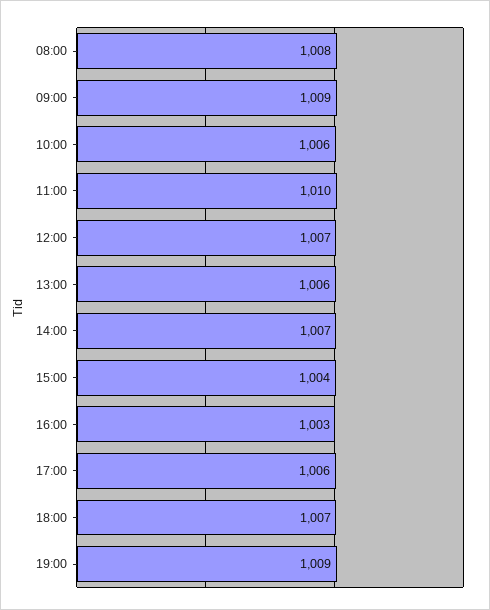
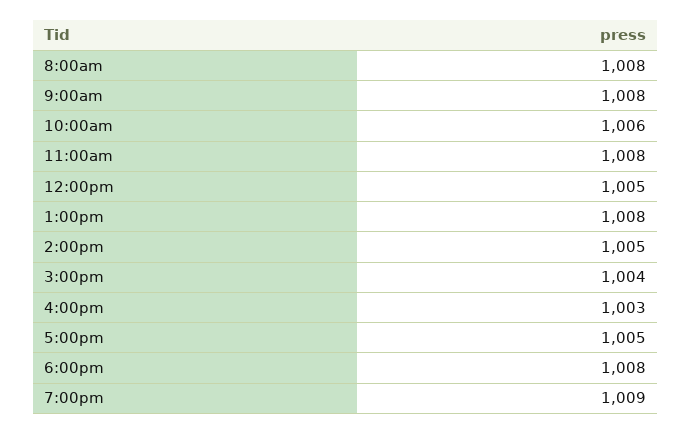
  {
    "08:00": 1008,
-   "09:00": 1009,
+   "09:00": 1008,
    "10:00": 1006,
-   "11:00": 1010,
+   "11:00": 1008,
-   "12:00": 1007,
+   "12:00": 1005,
-   "13:00": 1006,
+   "13:00": 1008,
-   "14:00": 1007,
+   "14:00": 1005,
    "15:00": 1004,
    "16:00": 1003,
-   "17:00": 1006,
+   "17:00": 1005,
-   "18:00": 1007,
+   "18:00": 1008,
    "19:00": 1009
  }

